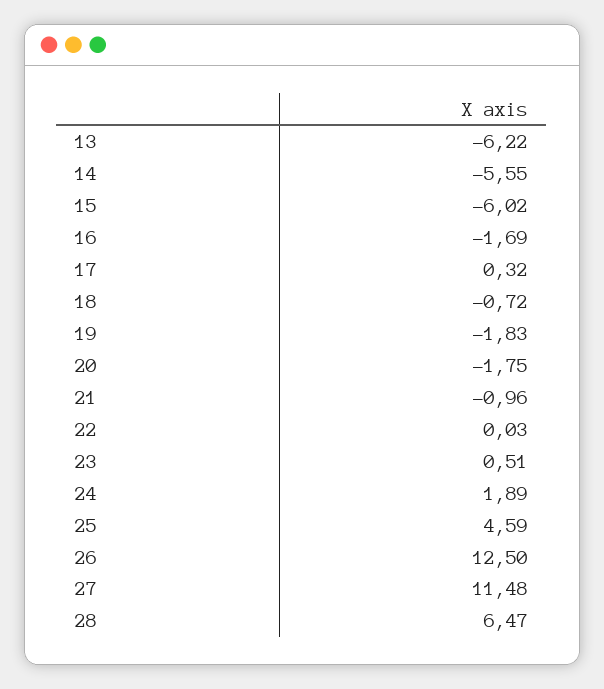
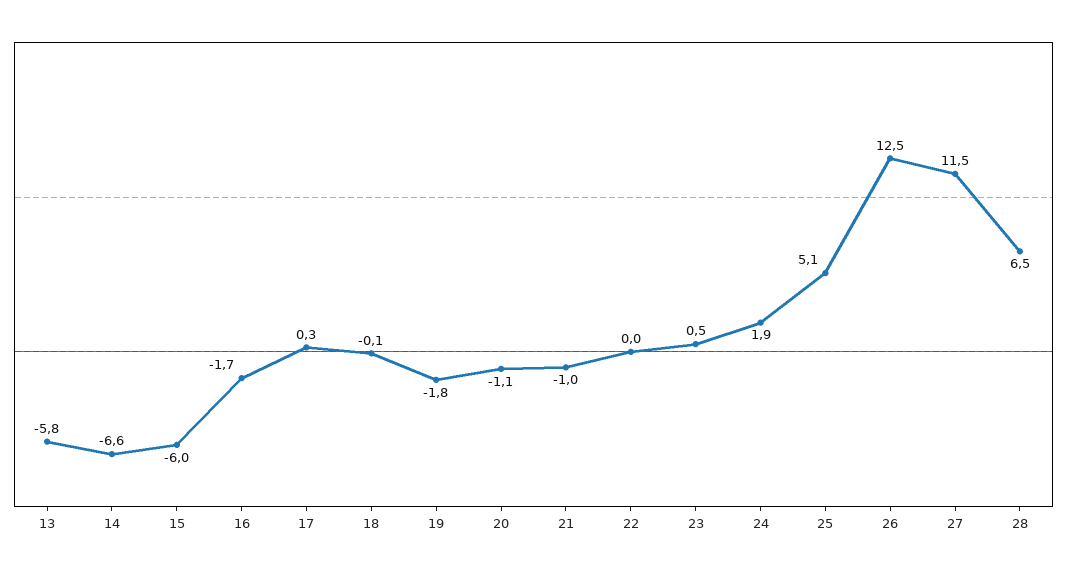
  {
-   "13": -6.22,
+   "13": -5.8,
-   "14": -5.55,
+   "14": -6.6,
    "15": -6.02,
    "16": -1.69,
    "17": 0.32,
-   "18": -0.72,
+   "18": -0.1,
    "19": -1.83,
-   "20": -1.75,
+   "20": -1.1,
    "21": -0.96,
    "22": 0.03,
    "23": 0.51,
    "24": 1.89,
-   "25": 4.59,
+   "25": 5.1,
    "26": 12.5,
    "27": 11.48,
    "28": 6.47
  }

